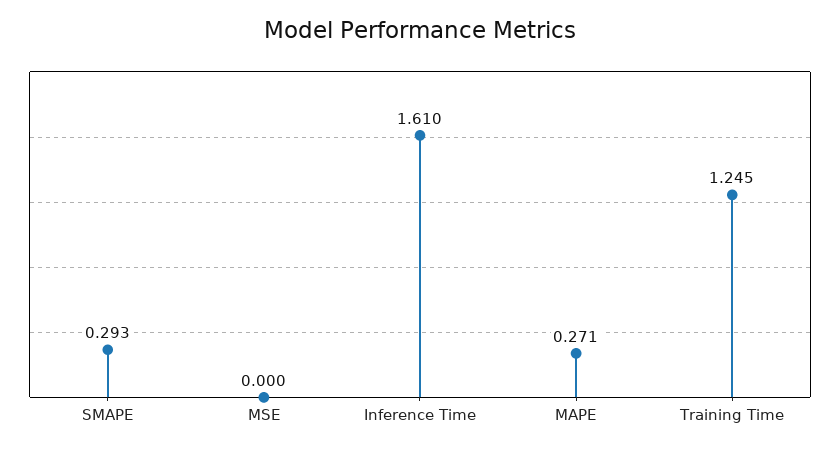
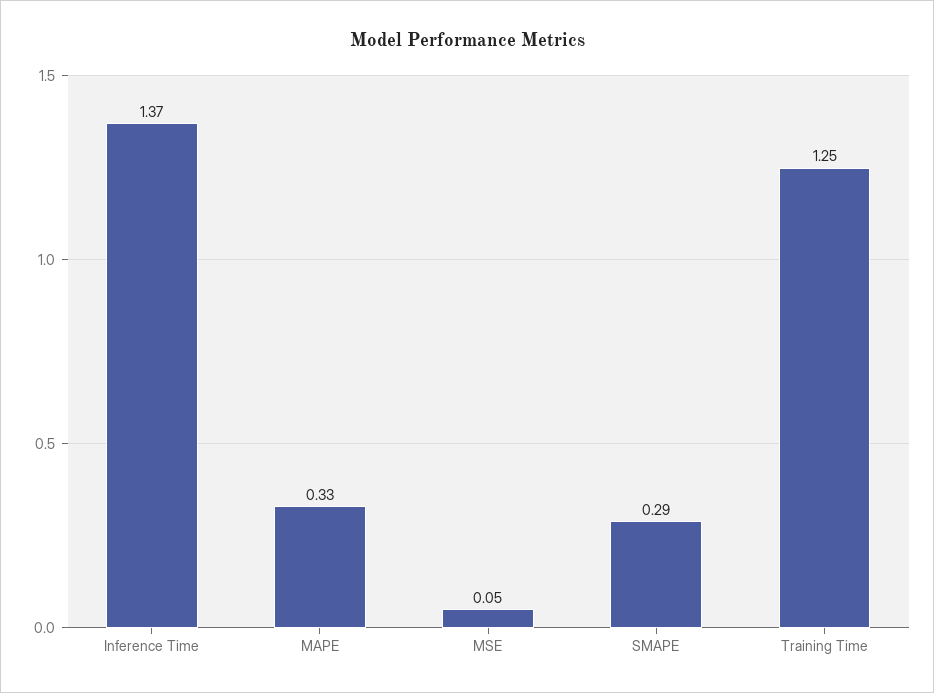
  {
    "SMAPE": 0.293,
-   "MSE": 0,
+   "MSE": 0.05,
-   "Inference Time": 1.61,
+   "Inference Time": 1.37,
-   "MAPE": 0.271,
+   "MAPE": 0.33,
    "Training Time": 1.245
  }

